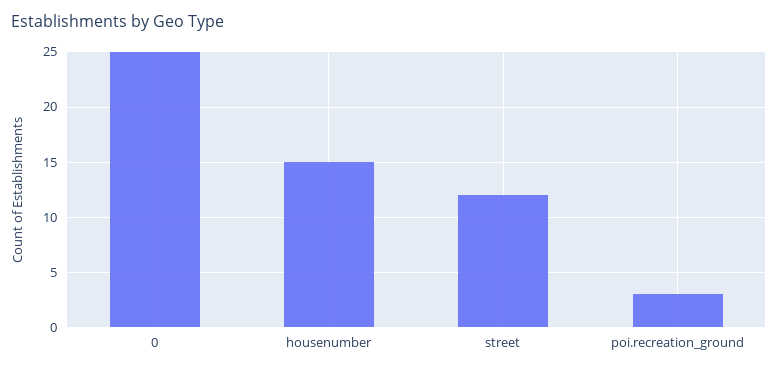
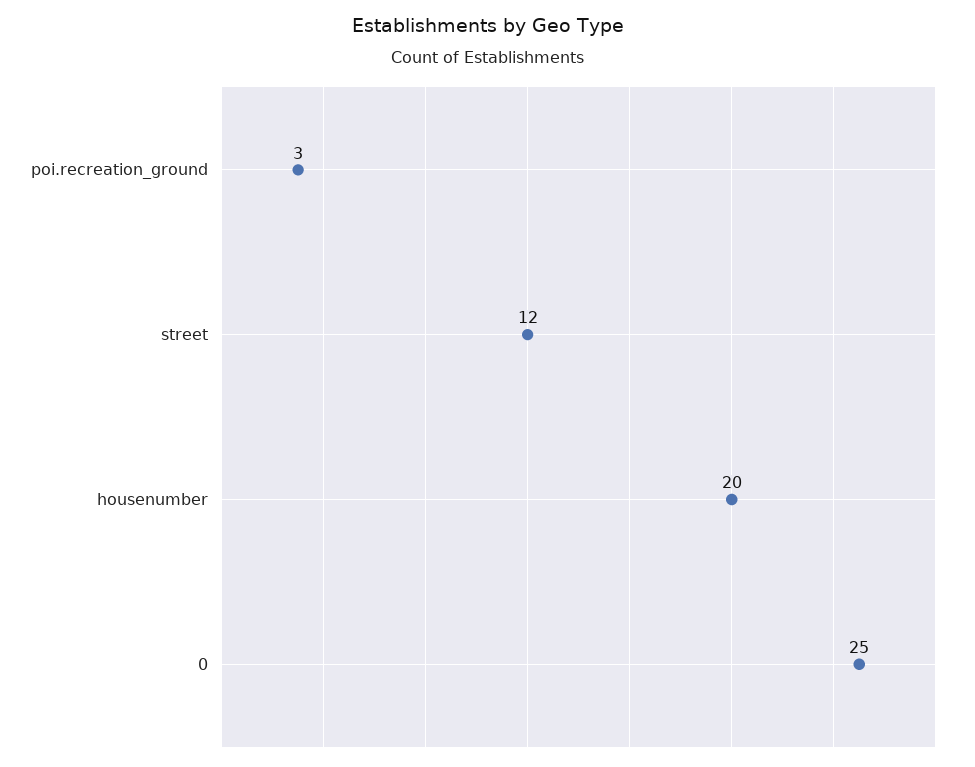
  {
    "0": 25,
-   "housenumber": 15,
+   "housenumber": 20,
    "street": 12,
    "poi.recreation_ground": 3
  }

